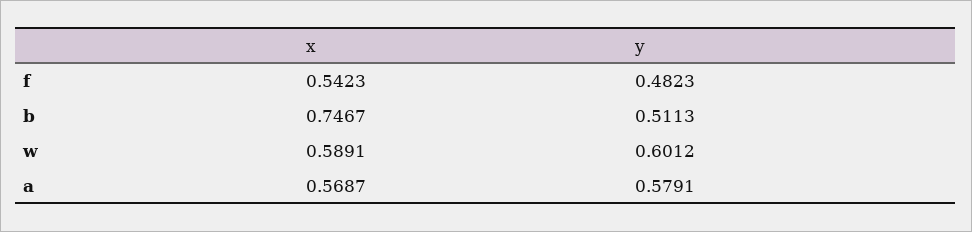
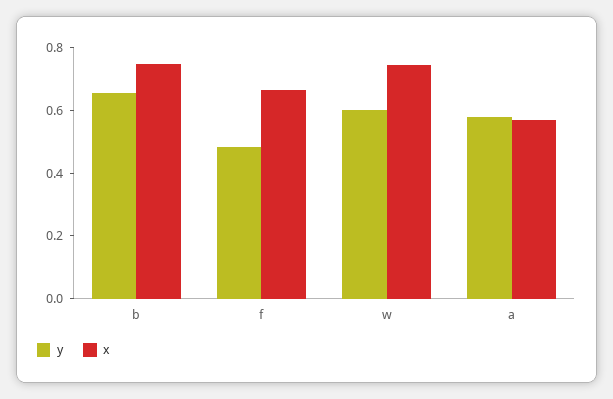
  {
    "x": {
-     "f": 0.5423,
+     "f": 0.65,
      "b": 0.7467,
-     "w": 0.5891,
+     "w": 0.75,
      "a": 0.5687
    },
    "y": {
      "f": 0.4823,
-     "b": 0.5113,
+     "b": 0.65,
      "w": 0.6012,
      "a": 0.5791
    }
  }

